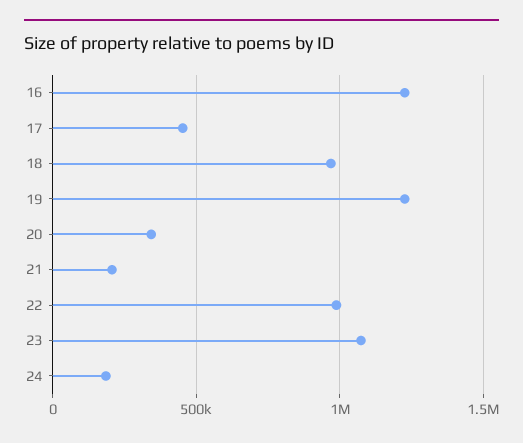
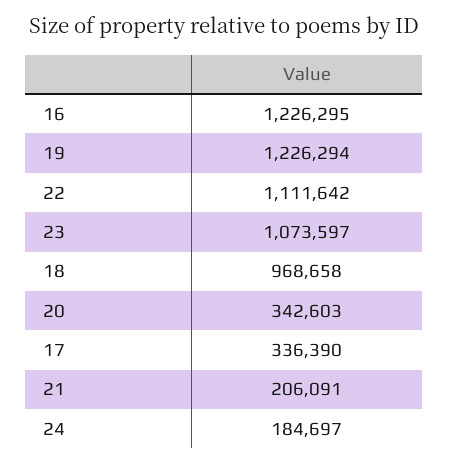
  {
    "16": 1226295,
-   "17": 450000,
+   "17": 336390,
    "18": 968658,
    "19": 1226294,
    "20": 342603,
    "21": 206091,
-   "22": 1000000,
+   "22": 1111642,
    "23": 1073597,
    "24": 184697
  }

